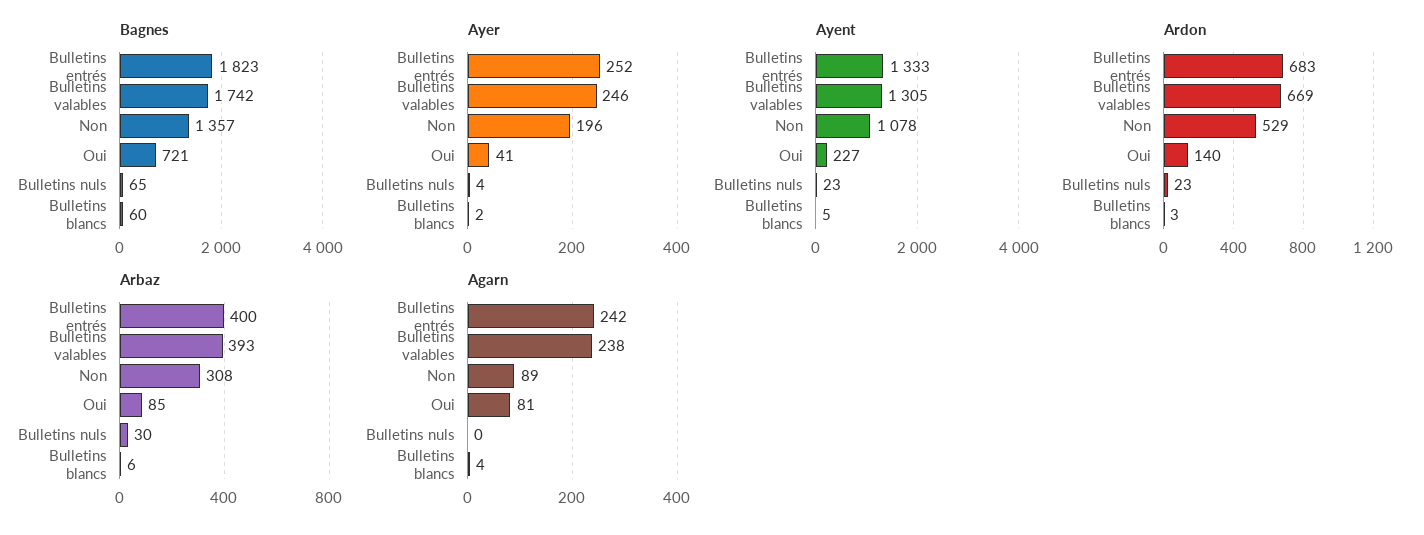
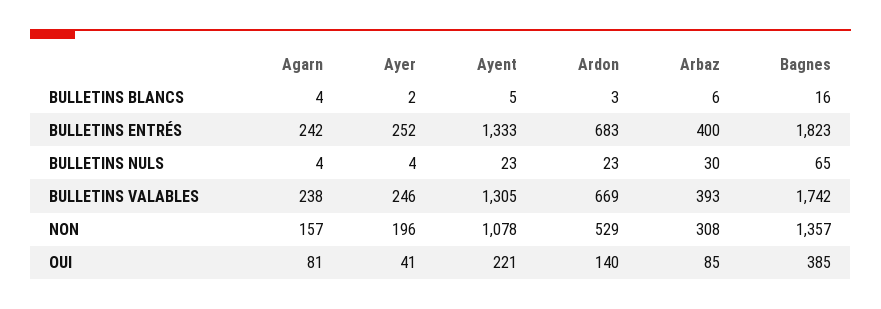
  {
    "Bagnes": {
      "Bulletins entrés": 1823,
      "Bulletins valables": 1742,
      "Non": 1357,
-     "Oui": 721,
+     "Oui": 385,
      "Bulletins nuls": 65,
-     "Bulletins blancs": 60
+     "Bulletins blancs": 16
    },
    "Ayer": {
      "Bulletins entrés": 252,
      "Bulletins valables": 246,
      "Non": 196,
      "Oui": 41,
      "Bulletins nuls": 4,
      "Bulletins blancs": 2
    },
    "Ayent": {
      "Bulletins entrés": 1333,
      "Bulletins valables": 1305,
      "Non": 1078,
-     "Oui": 227,
+     "Oui": 221,
      "Bulletins nuls": 23,
      "Bulletins blancs": 5
    },
    "Ardon": {
      "Bulletins entrés": 683,
      "Bulletins valables": 669,
      "Non": 529,
      "Oui": 140,
      "Bulletins nuls": 23,
      "Bulletins blancs": 3
    },
    "Arbaz": {
      "Bulletins entrés": 400,
      "Bulletins valables": 393,
      "Non": 308,
      "Oui": 85,
      "Bulletins nuls": 30,
      "Bulletins blancs": 6
    },
    "Agarn": {
      "Bulletins entrés": 242,
      "Bulletins valables": 238,
-     "Non": 89,
+     "Non": 157,
      "Oui": 81,
-     "Bulletins nuls": 0,
+     "Bulletins nuls": 4,
      "Bulletins blancs": 4
    }
  }

